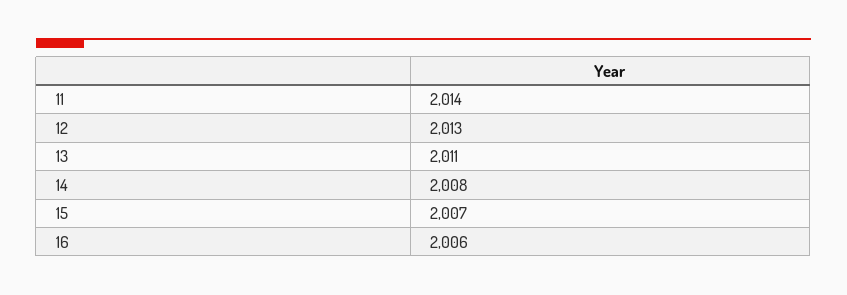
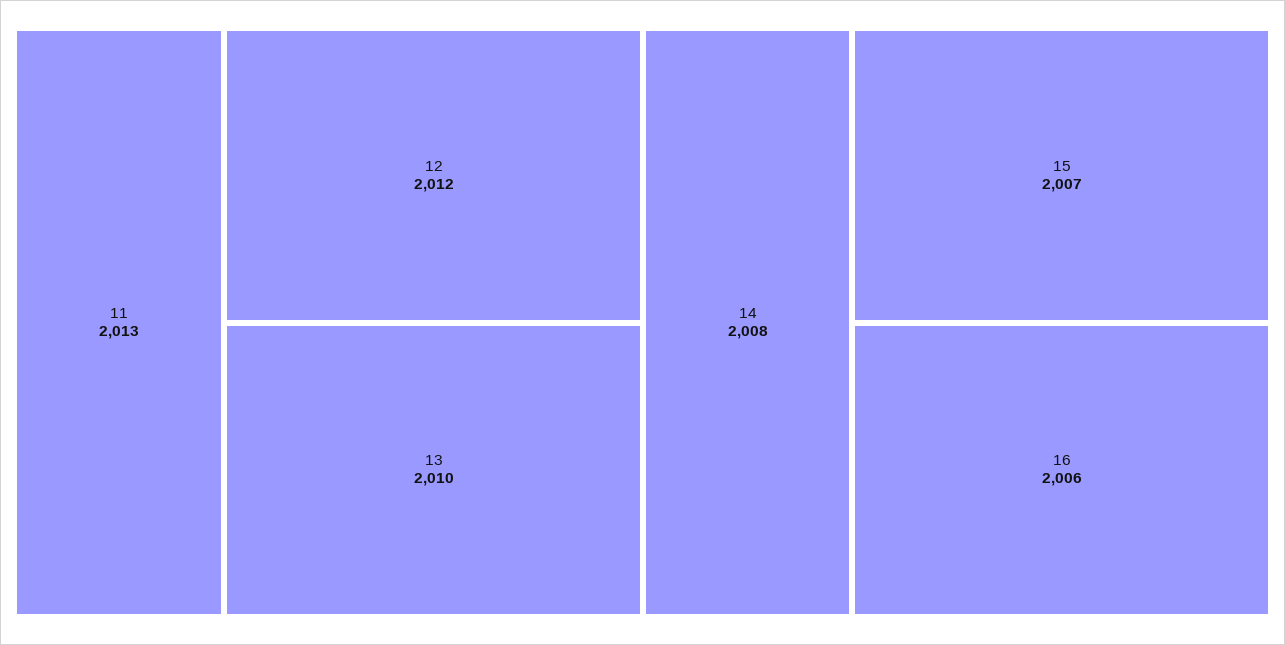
  {
-   "11": 2014,
+   "11": 2013,
-   "12": 2013,
+   "12": 2012,
-   "13": 2011,
+   "13": 2010,
    "14": 2008,
    "15": 2007,
    "16": 2006
  }

